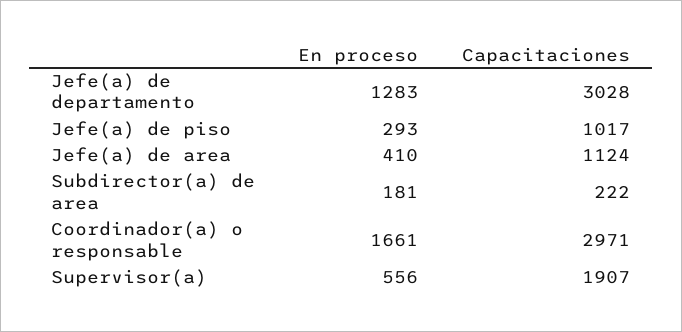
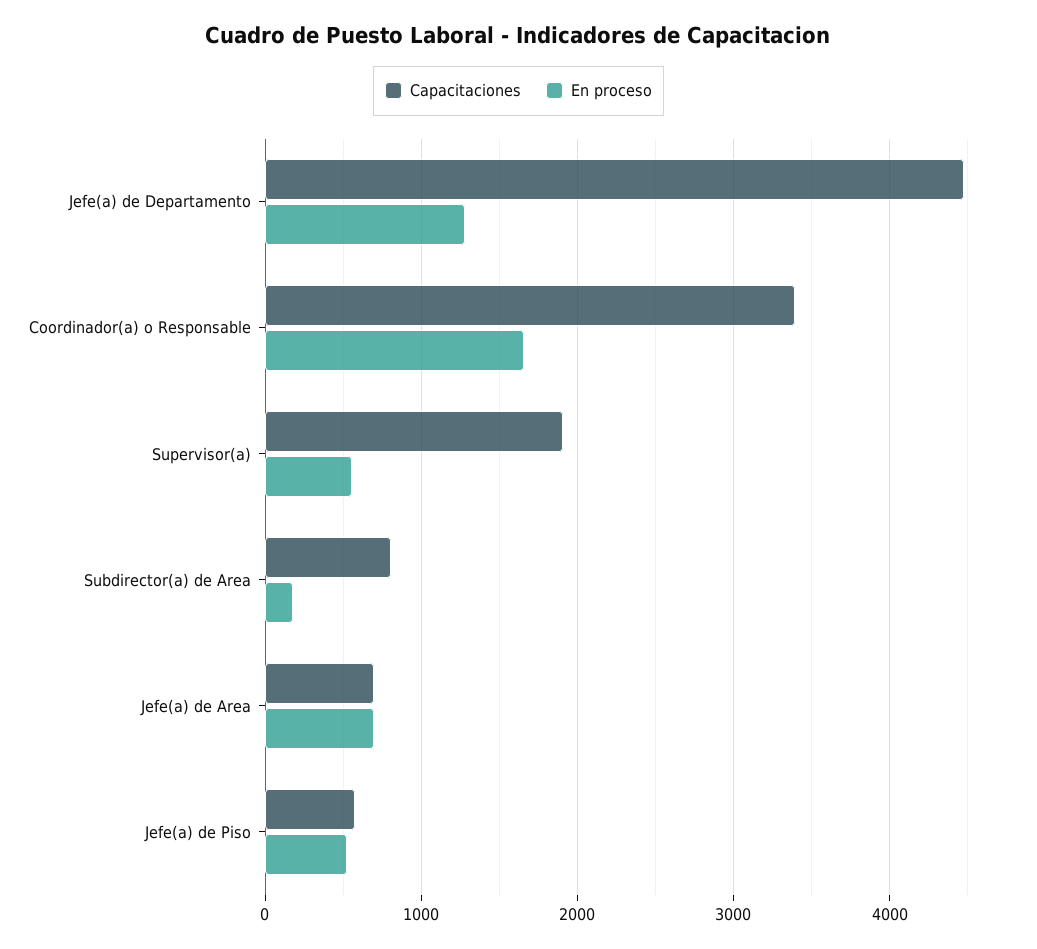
  {
    "En proceso": {
      "Jefe(a) de departamento": 1283,
-     "Jefe(a) de piso": 293,
+     "Jefe(a) de piso": 500,
-     "Jefe(a) de area": 410,
+     "Jefe(a) de area": 700,
      "Subdirector(a) de area": 181,
      "Coordinador(a) o responsable": 1661,
      "Supervisor(a)": 556
    },
    "Capacitaciones": {
-     "Jefe(a) de departamento": 3028,
+     "Jefe(a) de departamento": 4500,
-     "Jefe(a) de piso": 1017,
+     "Jefe(a) de piso": 600,
-     "Jefe(a) de area": 1124,
+     "Jefe(a) de area": 700,
-     "Subdirector(a) de area": 222,
+     "Subdirector(a) de area": 800,
-     "Coordinador(a) o responsable": 2971,
+     "Coordinador(a) o responsable": 3400,
      "Supervisor(a)": 1907
    }
  }

